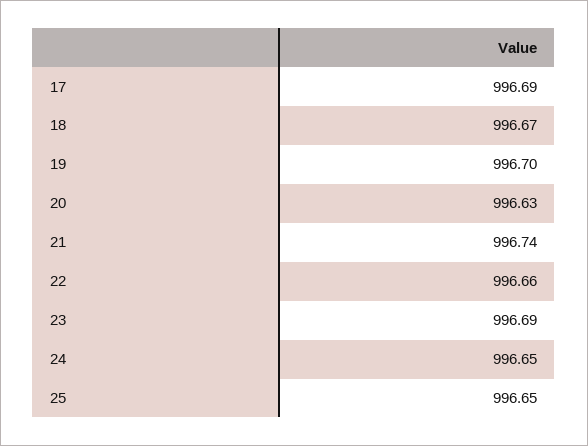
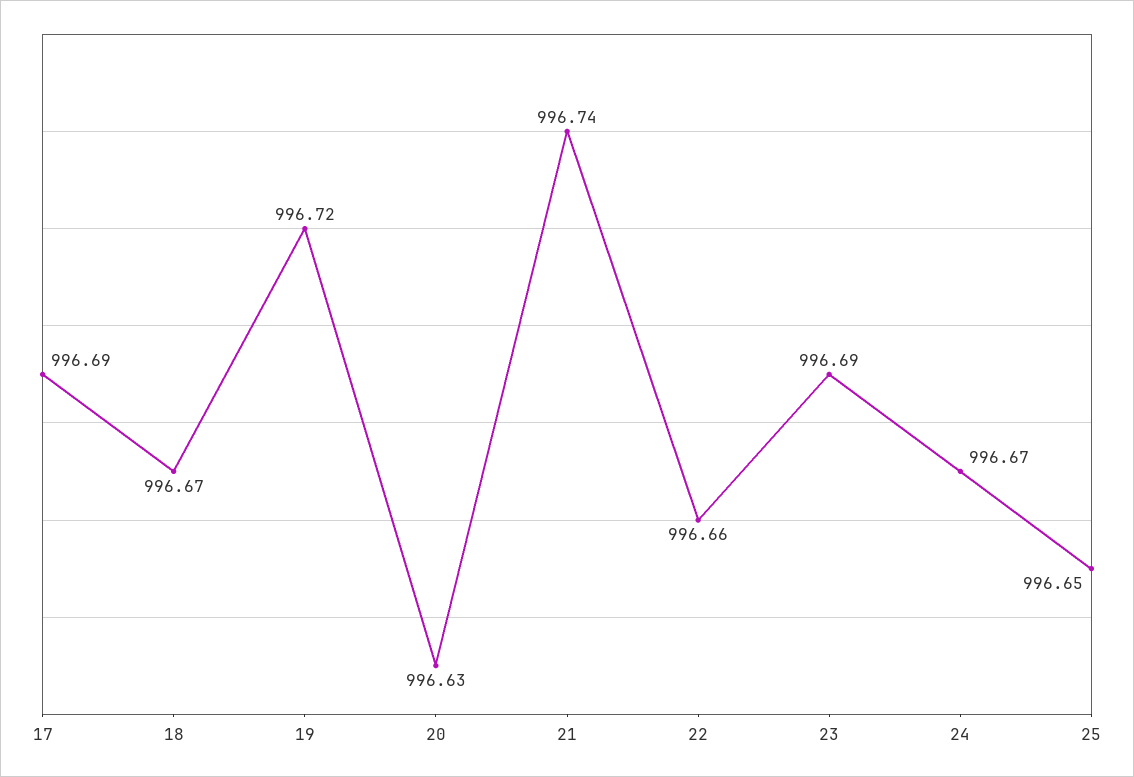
  {
    "17": 996.69,
    "18": 996.67,
-   "19": 996.7,
+   "19": 996.72,
    "20": 996.63,
    "21": 996.74,
    "22": 996.66,
    "23": 996.69,
-   "24": 996.65,
+   "24": 996.67,
    "25": 996.65
  }

